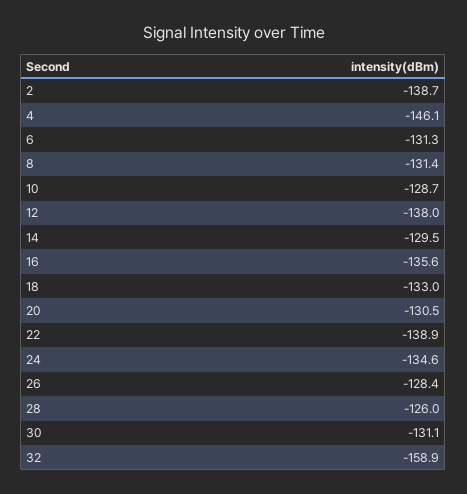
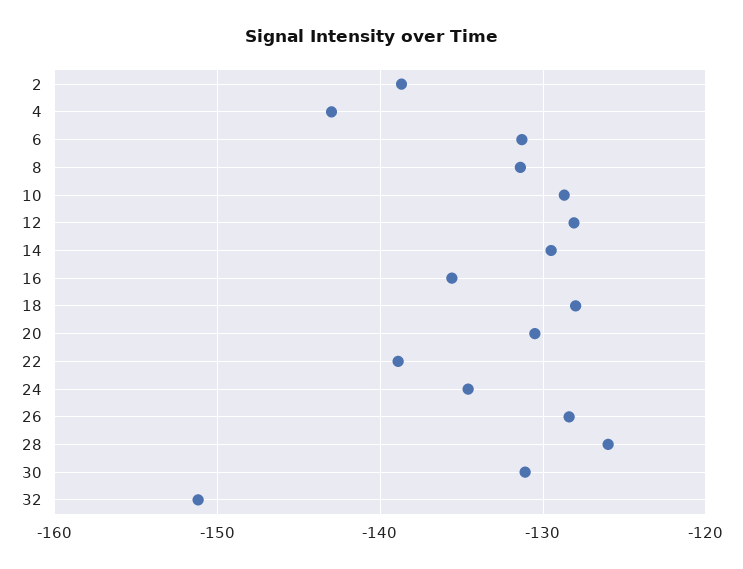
  {
    "2": -138.7,
-   "4": -146.1,
+   "4": -143,
    "6": -131.3,
    "8": -131.4,
    "10": -128.7,
-   "12": -138,
+   "12": -128,
    "14": -129.5,
    "16": -135.6,
-   "18": -133,
+   "18": -128,
    "20": -130.5,
    "22": -138.9,
    "24": -134.6,
    "26": -128.4,
    "28": -126,
    "30": -131.1,
-   "32": -158.9
+   "32": -151
  }

